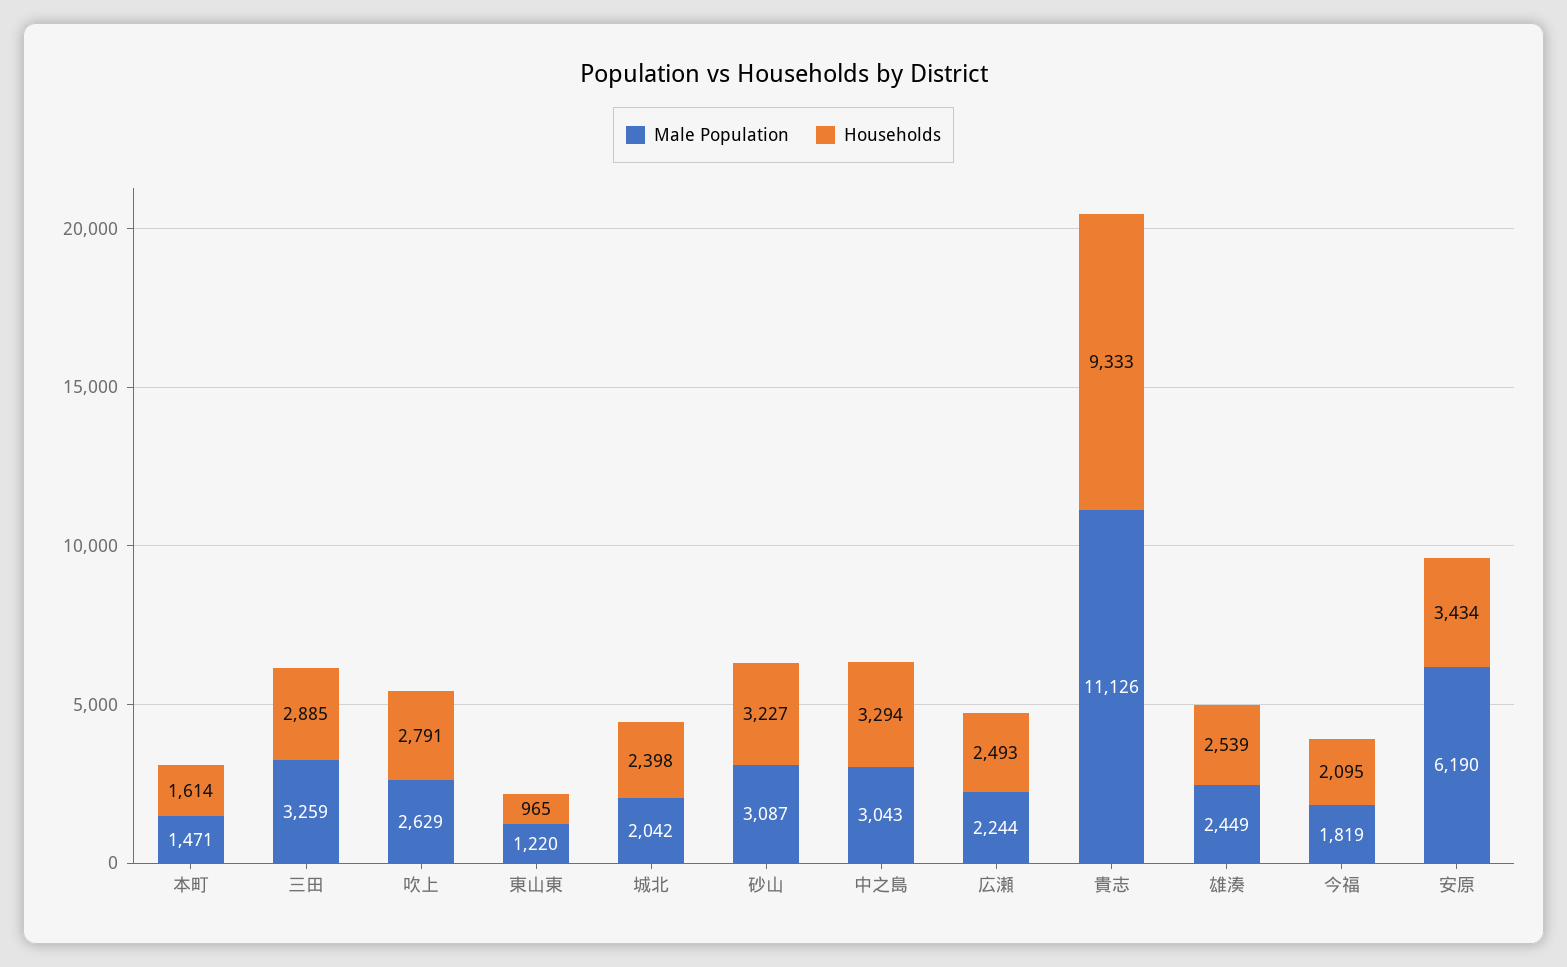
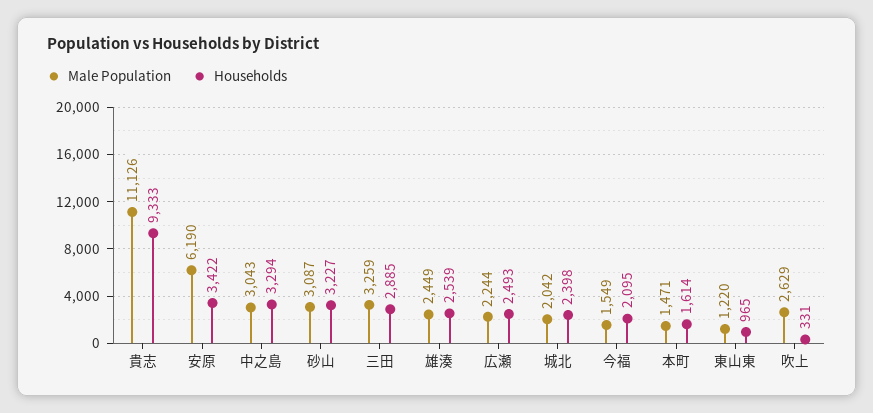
  {
    "Male Population": {
      "本町": 1471,
      "三田": 3259,
      "吹上": 2629,
      "東山東": 1220,
      "城北": 2042,
      "砂山": 3087,
      "中之島": 3043,
      "広瀬": 2244,
      "貴志": 11126,
      "雄湊": 2449,
-     "今福": 1819,
+     "今福": 1549,
      "安原": 6190
    },
    "Households": {
      "本町": 1614,
      "三田": 2885,
-     "吹上": 2791,
+     "吹上": 331,
      "東山東": 965,
      "城北": 2398,
      "砂山": 3227,
      "中之島": 3294,
      "広瀬": 2493,
      "貴志": 9333,
      "雄湊": 2539,
      "今福": 2095,
-     "安原": 3434
+     "安原": 3422
    }
  }

